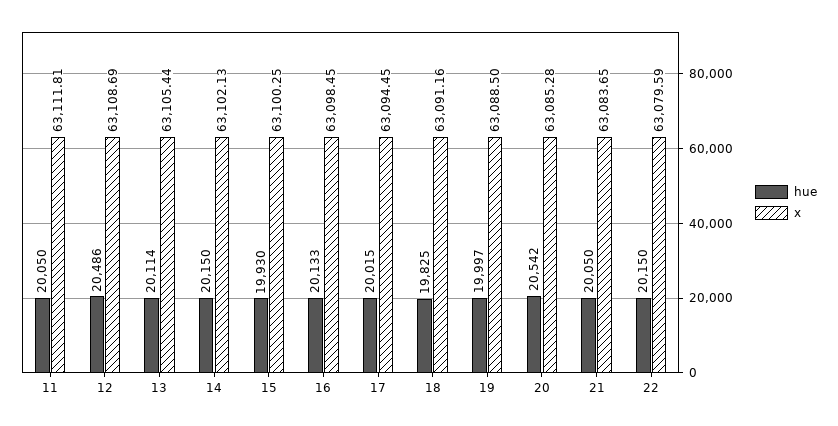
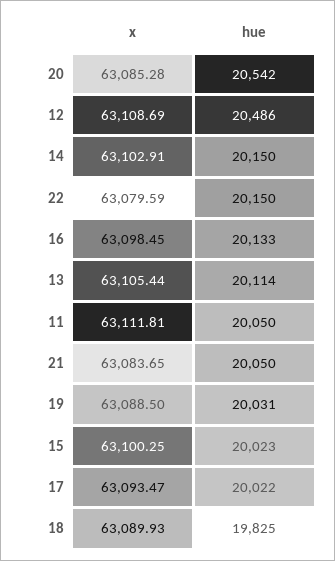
  {
    "hue": {
      "11": 20050,
      "12": 20486,
      "13": 20114,
      "14": 20150,
-     "15": 19930,
+     "15": 20023,
      "16": 20133,
-     "17": 20015,
+     "17": 20022,
      "18": 19825,
-     "19": 19997,
+     "19": 20031,
      "20": 20542,
      "21": 20050,
      "22": 20150
    },
    "x": {
      "11": 63111.81,
      "12": 63108.69,
      "13": 63105.44,
-     "14": 63102.13,
+     "14": 63102.91,
      "15": 63100.25,
      "16": 63098.45,
-     "17": 63094.45,
+     "17": 63093.47,
-     "18": 63091.16,
+     "18": 63089.93,
      "19": 63088.5,
      "20": 63085.28,
      "21": 63083.65,
      "22": 63079.59
    }
  }

